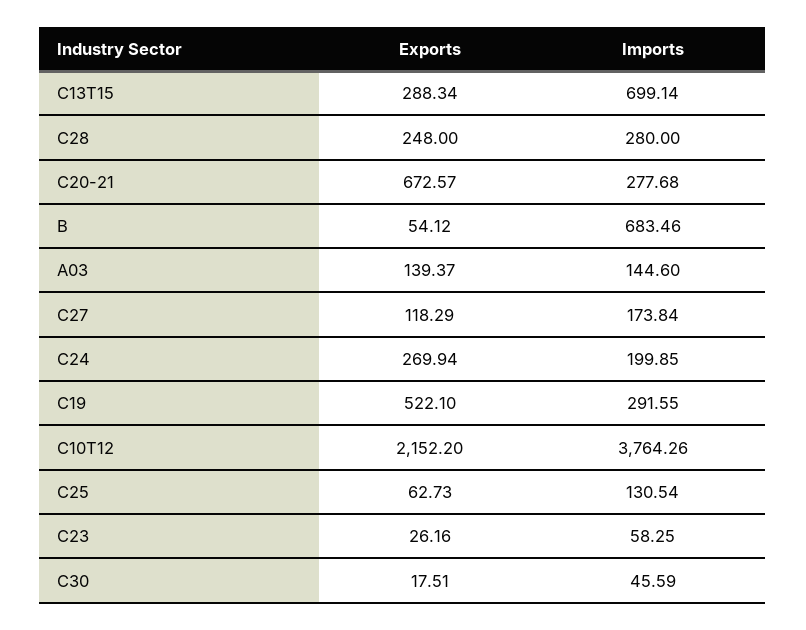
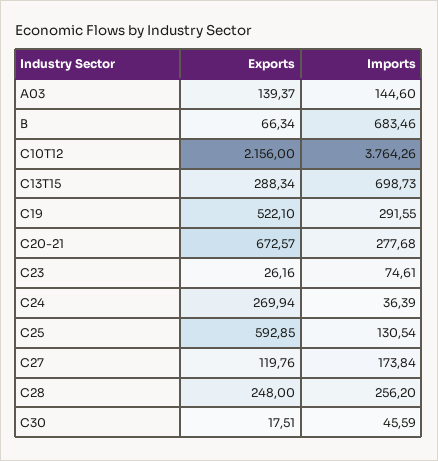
  {
    "Exports": {
      "C13T15": 288.34,
      "C28": 248,
      "C20-21": 672.57,
-     "B": 54.12,
+     "B": 66.34,
      "A03": 139.37,
-     "C27": 118.29,
+     "C27": 119.76,
      "C24": 269.94,
      "C19": 522.1,
-     "C10T12": 2152.2,
+     "C10T12": 2156,
-     "C25": 62.73,
+     "C25": 592.85,
      "C23": 26.16,
      "C30": 17.51
    },
    "Imports": {
-     "C13T15": 699.14,
+     "C13T15": 698.73,
-     "C28": 280,
+     "C28": 256.2,
      "C20-21": 277.68,
      "B": 683.46,
      "A03": 144.6,
      "C27": 173.84,
-     "C24": 199.85,
+     "C24": 36.39,
      "C19": 291.55,
      "C10T12": 3764.26,
      "C25": 130.54,
-     "C23": 58.25,
+     "C23": 74.61,
      "C30": 45.59
    }
  }

